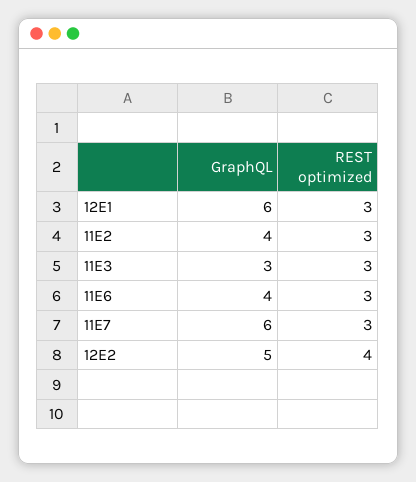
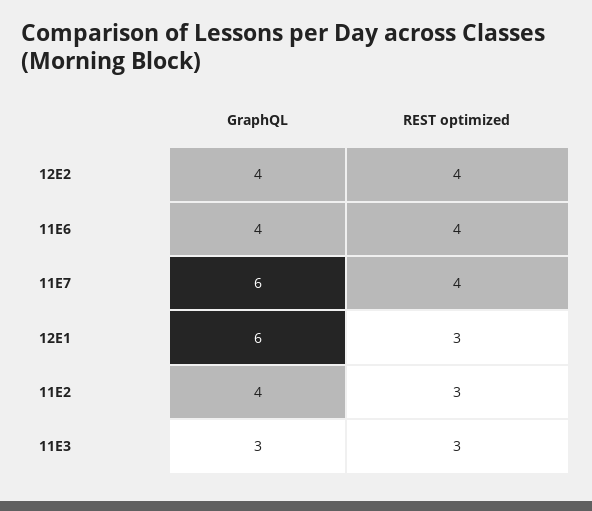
  {
    "GraphQL": {
      "12E1": 6,
      "11E2": 4,
      "11E3": 3,
      "11E6": 4,
      "11E7": 6,
-     "12E2": 5
+     "12E2": 4
    },
    "REST optimized": {
      "12E1": 3,
      "11E2": 3,
      "11E3": 3,
-     "11E6": 3,
+     "11E6": 4,
-     "11E7": 3,
+     "11E7": 4,
      "12E2": 4
    }
  }

